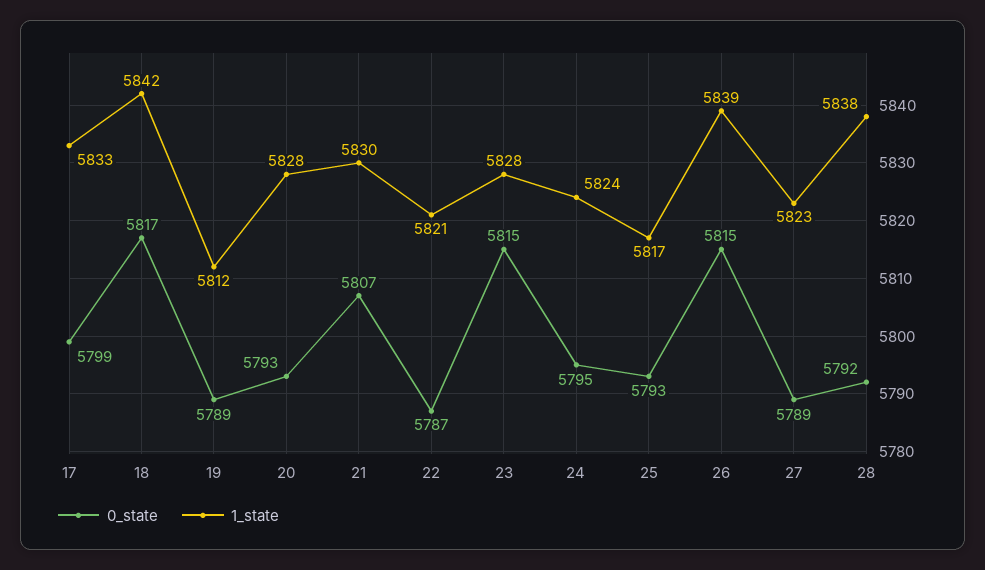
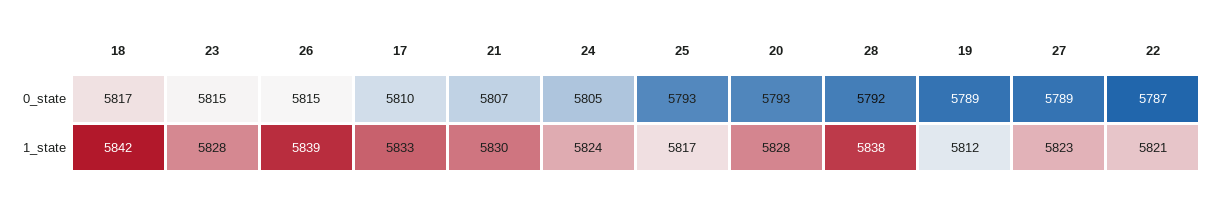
  {
    "0_state": {
-     "17": 5799,
+     "17": 5810,
      "18": 5817,
      "19": 5789,
      "20": 5793,
      "21": 5807,
      "22": 5787,
      "23": 5815,
-     "24": 5795,
+     "24": 5805,
      "25": 5793,
      "26": 5815,
      "27": 5789,
      "28": 5792
    },
    "1_state": {
      "17": 5833,
      "18": 5842,
      "19": 5812,
      "20": 5828,
      "21": 5830,
      "22": 5821,
      "23": 5828,
      "24": 5824,
      "25": 5817,
      "26": 5839,
      "27": 5823,
      "28": 5838
    }
  }

